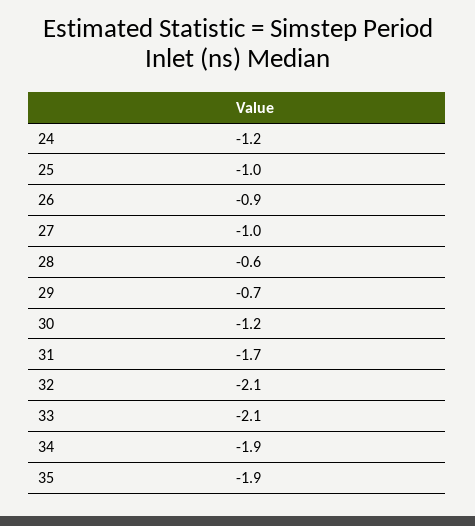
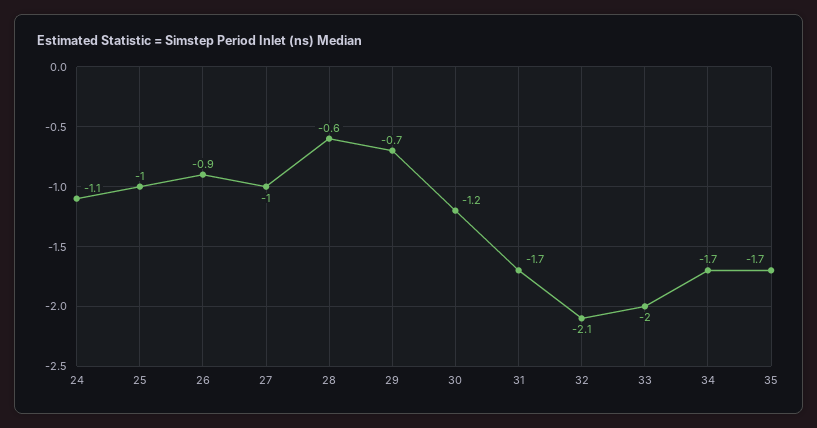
  {
-   "24": -1.2,
+   "24": -1.1,
    "25": -1,
    "26": -0.9,
    "27": -1,
    "28": -0.6,
    "29": -0.7,
    "30": -1.2,
    "31": -1.7,
    "32": -2.1,
-   "33": -2.1,
+   "33": -2,
-   "34": -1.9,
+   "34": -1.7,
-   "35": -1.9
+   "35": -1.7
  }

